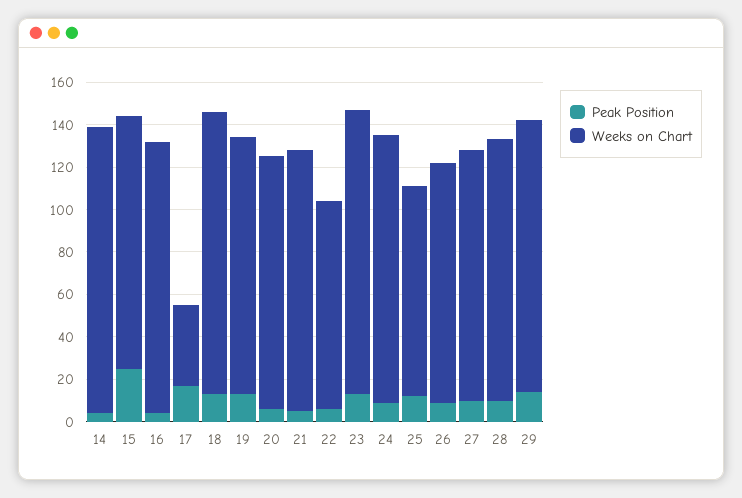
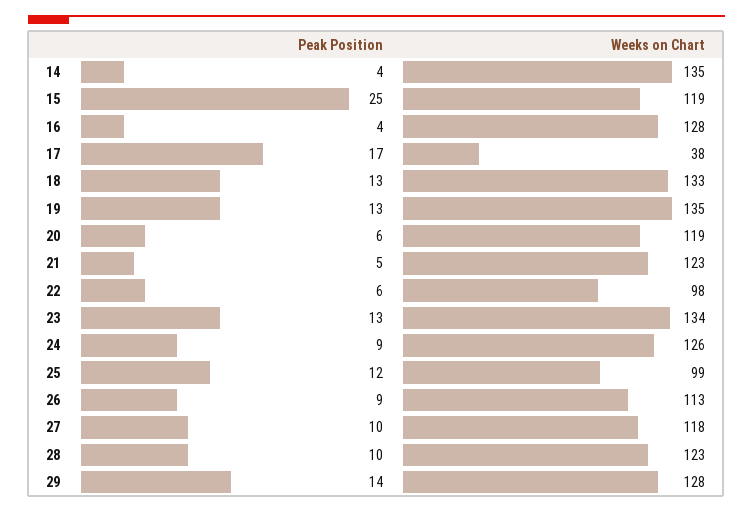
  {
    "Peak Position": {
      "14": 4,
      "15": 25,
      "16": 4,
      "17": 17,
      "18": 13,
      "19": 13,
      "20": 6,
      "21": 5,
      "22": 6,
      "23": 13,
      "24": 9,
      "25": 12,
      "26": 9,
      "27": 10,
      "28": 10,
      "29": 14
    },
    "Weeks on Chart": {
      "14": 135,
      "15": 119,
      "16": 128,
      "17": 38,
      "18": 133,
-     "19": 120,
+     "19": 135,
      "20": 119,
      "21": 123,
      "22": 98,
      "23": 134,
      "24": 126,
      "25": 99,
      "26": 113,
      "27": 118,
      "28": 123,
      "29": 128
    }
  }

